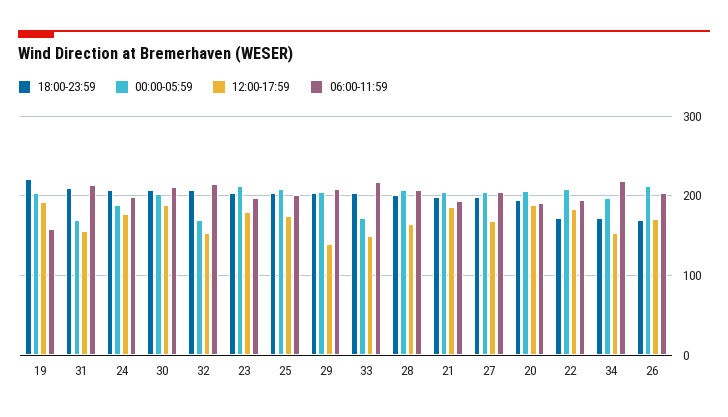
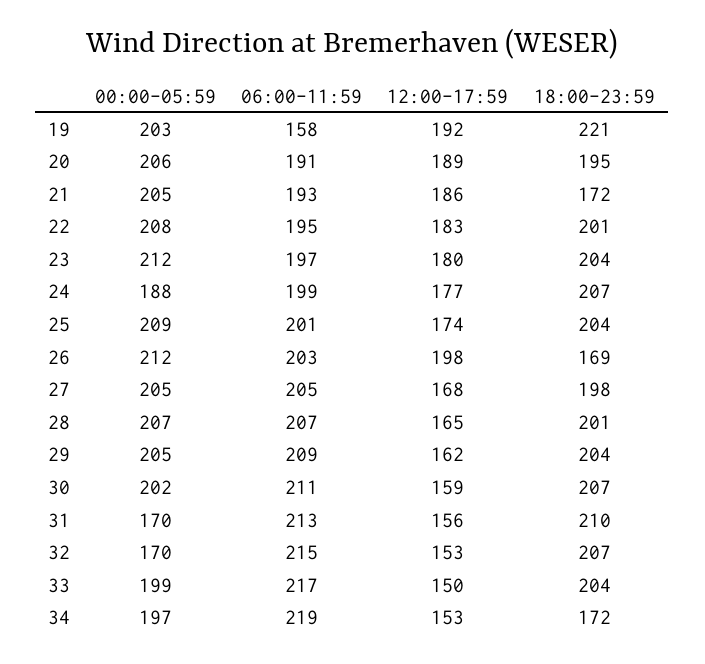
  {
    "18:00-23:59": {
      "19": 221,
      "31": 210,
      "24": 207,
      "30": 207,
      "32": 207,
      "23": 204,
      "25": 204,
      "29": 204,
      "33": 204,
      "28": 201,
-     "21": 200,
+     "21": 172,
      "27": 198,
      "20": 195,
-     "22": 170,
+     "22": 201,
      "34": 172,
      "26": 169
    },
    "00:00-05:59": {
      "19": 203,
      "31": 170,
      "24": 188,
      "30": 202,
      "32": 170,
      "23": 212,
      "25": 209,
      "29": 205,
-     "33": 170,
+     "33": 199,
      "28": 207,
      "21": 205,
      "27": 205,
      "20": 206,
      "22": 208,
      "34": 197,
      "26": 212
    },
    "12:00-17:59": {
      "19": 192,
      "31": 156,
      "24": 177,
-     "30": 190,
+     "30": 159,
      "32": 153,
      "23": 180,
      "25": 174,
-     "29": 140,
+     "29": 162,
      "33": 150,
      "28": 165,
      "21": 186,
      "27": 168,
      "20": 189,
      "22": 183,
      "34": 153,
-     "26": 170
+     "26": 198
    },
    "06:00-11:59": {
      "19": 158,
      "31": 213,
      "24": 199,
      "30": 211,
      "32": 215,
      "23": 197,
      "25": 201,
      "29": 209,
      "33": 217,
      "28": 207,
      "21": 193,
      "27": 205,
      "20": 191,
      "22": 195,
      "34": 219,
      "26": 203
    }
  }

